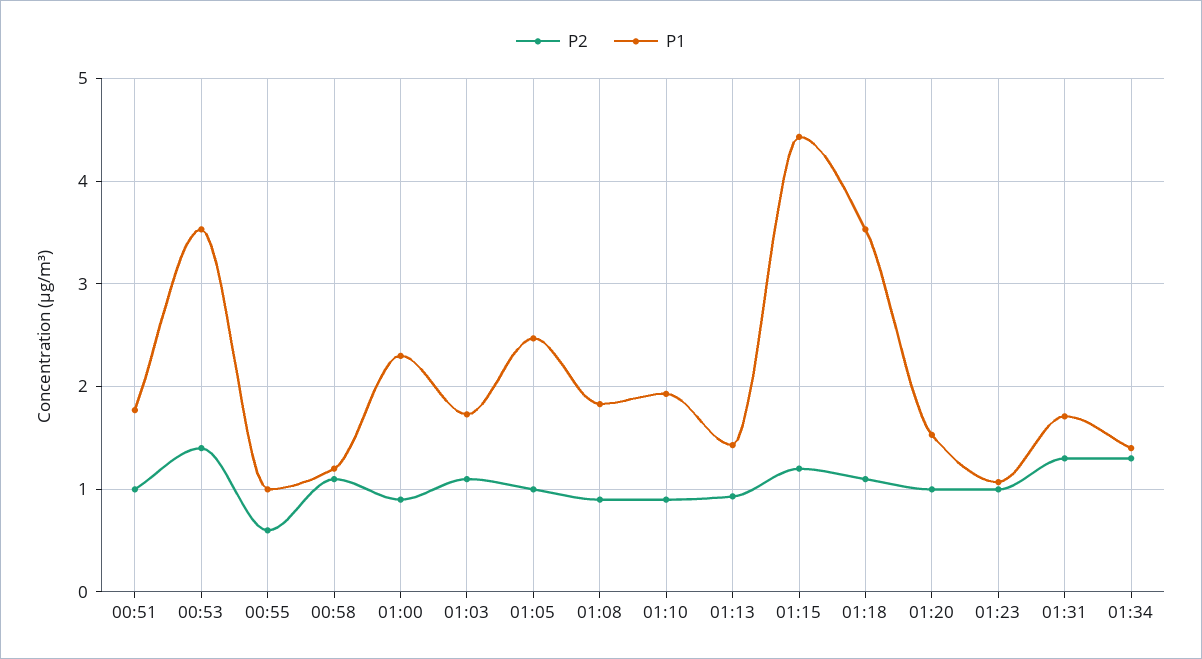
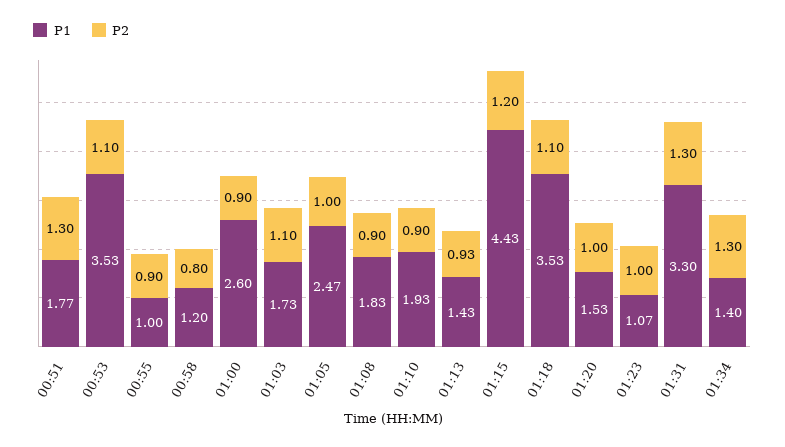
  {
    "P2": {
-     "00:51": 1,
+     "00:51": 1.3,
-     "00:53": 1.4,
+     "00:53": 1.1,
-     "00:55": 0.6,
+     "00:55": 0.9,
-     "00:58": 1.1,
+     "00:58": 0.8,
      "01:00": 0.9,
      "01:03": 1.1,
      "01:05": 1,
      "01:08": 0.9,
      "01:10": 0.9,
      "01:13": 0.93,
      "01:15": 1.2,
      "01:18": 1.1,
      "01:20": 1,
      "01:23": 1,
      "01:31": 1.3,
      "01:34": 1.3
    },
    "P1": {
      "00:51": 1.77,
      "00:53": 3.53,
      "00:55": 1,
      "00:58": 1.2,
-     "01:00": 2.3,
+     "01:00": 2.6,
      "01:03": 1.73,
      "01:05": 2.47,
      "01:08": 1.83,
      "01:10": 1.93,
      "01:13": 1.43,
      "01:15": 4.43,
      "01:18": 3.53,
      "01:20": 1.53,
      "01:23": 1.07,
-     "01:31": 1.7,
+     "01:31": 3.3,
      "01:34": 1.4
    }
  }

